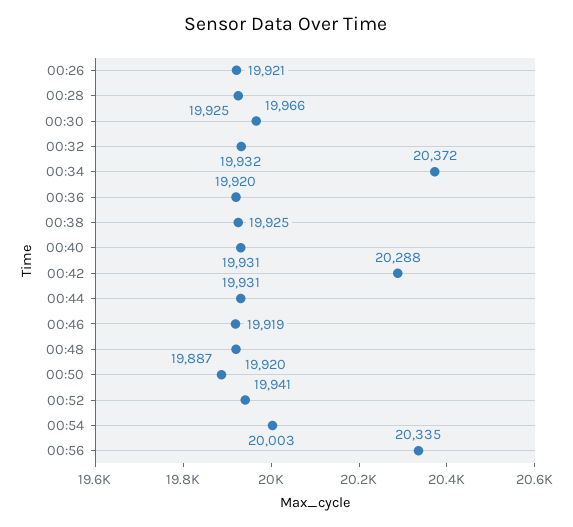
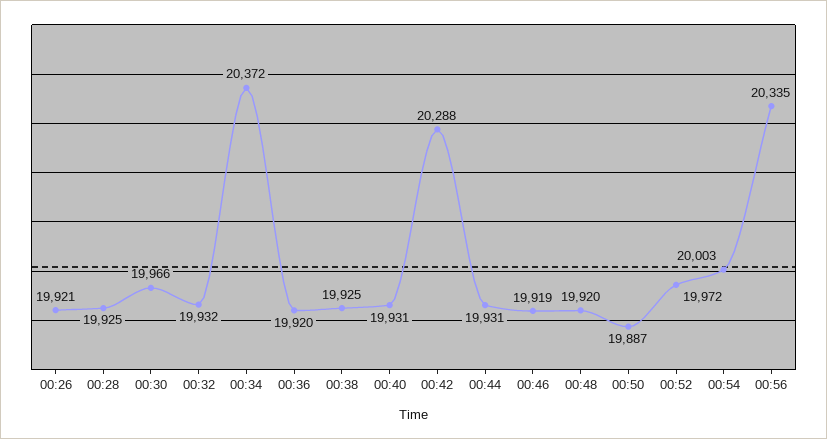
  {
    "00:26": 19921,
    "00:28": 19925,
    "00:30": 19966,
    "00:32": 19932,
    "00:34": 20372,
    "00:36": 19920,
    "00:38": 19925,
    "00:40": 19931,
    "00:42": 20288,
    "00:44": 19931,
    "00:46": 19919,
    "00:48": 19920,
    "00:50": 19887,
-   "00:52": 19941,
+   "00:52": 19972,
    "00:54": 20003,
    "00:56": 20335
  }

